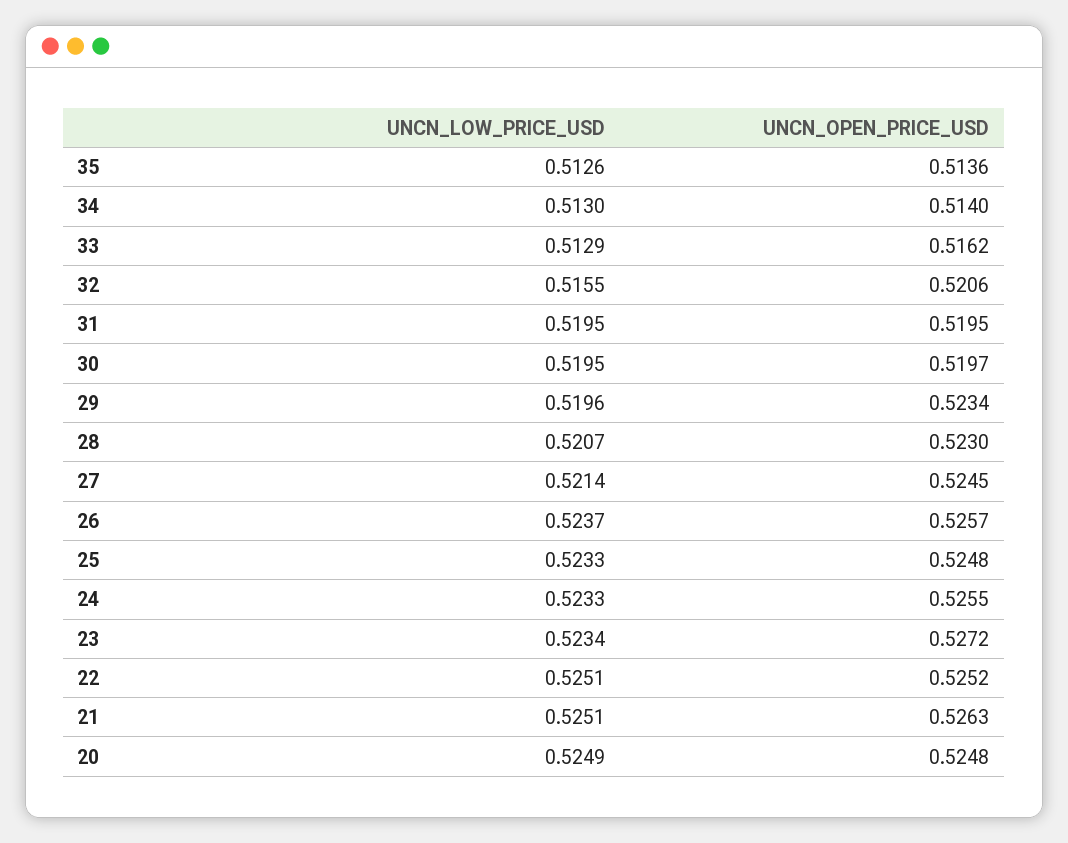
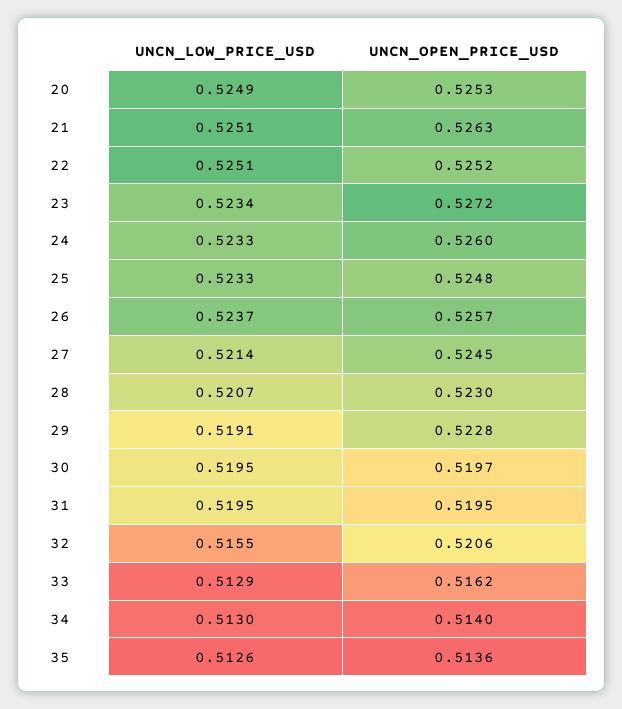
  {
    "UNCN_LOW_PRICE_USD": {
      "35": 0.5126,
      "34": 0.513,
      "33": 0.5129,
      "32": 0.5155,
      "31": 0.5195,
      "30": 0.5195,
-     "29": 0.5196,
+     "29": 0.5191,
      "28": 0.5207,
      "27": 0.5214,
      "26": 0.5237,
      "25": 0.5233,
      "24": 0.5233,
      "23": 0.5234,
      "22": 0.5251,
      "21": 0.5251,
      "20": 0.5249
    },
    "UNCN_OPEN_PRICE_USD": {
      "35": 0.5136,
      "34": 0.514,
      "33": 0.5162,
      "32": 0.5206,
      "31": 0.5195,
      "30": 0.5197,
-     "29": 0.5234,
+     "29": 0.5228,
      "28": 0.523,
      "27": 0.5245,
      "26": 0.5257,
      "25": 0.5248,
-     "24": 0.5255,
+     "24": 0.526,
      "23": 0.5272,
      "22": 0.5252,
      "21": 0.5263,
-     "20": 0.5248
+     "20": 0.5253
    }
  }

